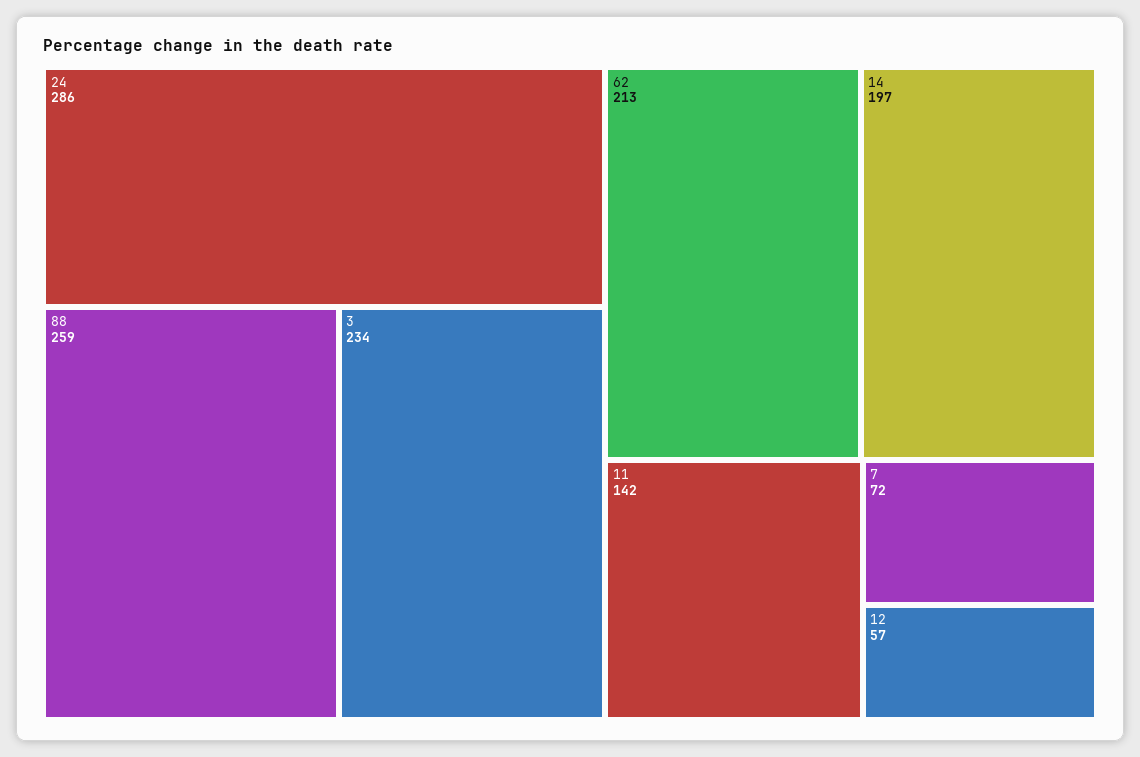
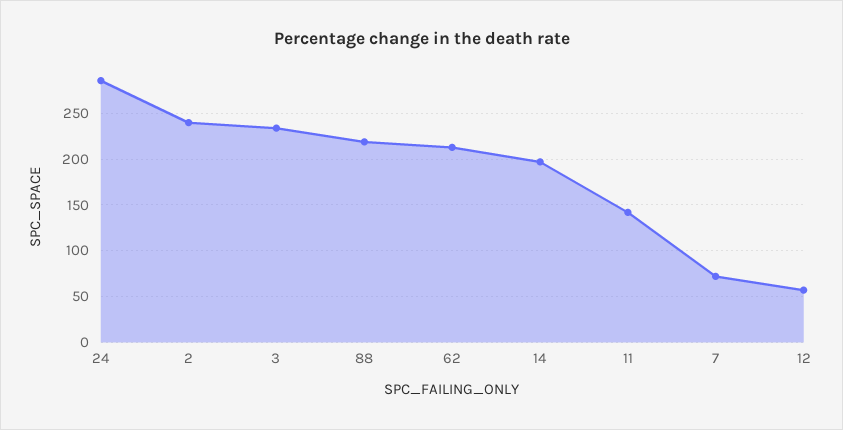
  {
    "24": 286,
-   "88": 259,
+   "88": 220,
    "3": 234,
    "62": 213,
    "14": 197,
    "11": 142,
    "7": 72,
-   "12": 57
+   "12": 57,
+   "2": 240
  }

